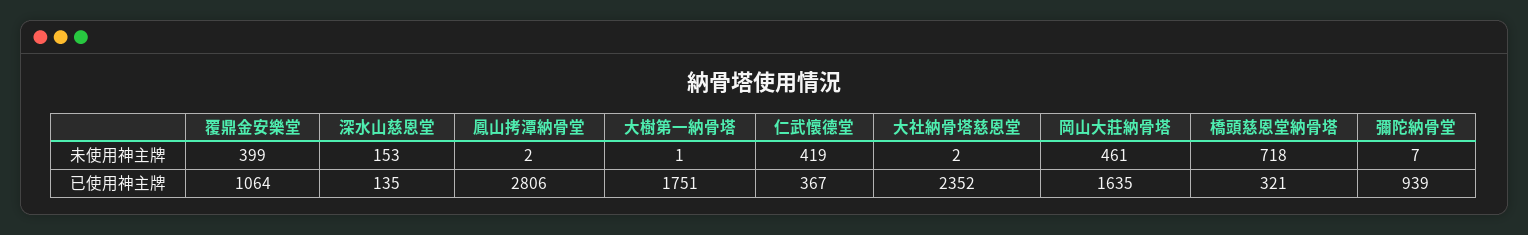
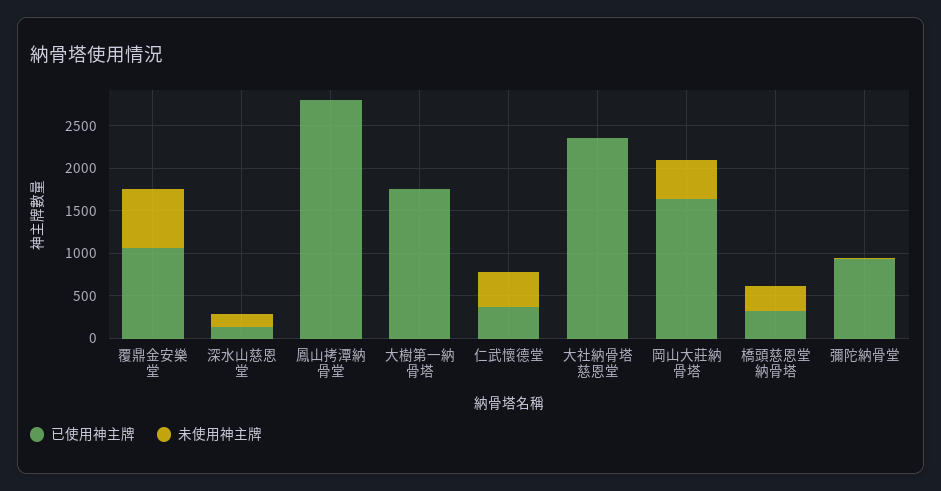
  {
    "未使用神主牌": {
-     "覆鼎金安樂堂": 399,
+     "覆鼎金安樂堂": 700,
      "深水山慈恩堂": 153,
      "鳳山拷潭納骨堂": 2,
      "大樹第一納骨塔": 1,
      "仁武懷德堂": 419,
      "大社納骨塔慈恩堂": 2,
      "岡山大莊納骨塔": 461,
-     "橋頭慈恩堂納骨塔": 718,
+     "橋頭慈恩堂納骨塔": 300,
      "彌陀納骨堂": 7
    },
    "已使用神主牌": {
      "覆鼎金安樂堂": 1064,
      "深水山慈恩堂": 135,
      "鳳山拷潭納骨堂": 2806,
      "大樹第一納骨塔": 1751,
      "仁武懷德堂": 367,
      "大社納骨塔慈恩堂": 2352,
      "岡山大莊納骨塔": 1635,
      "橋頭慈恩堂納骨塔": 321,
      "彌陀納骨堂": 939
    }
  }

